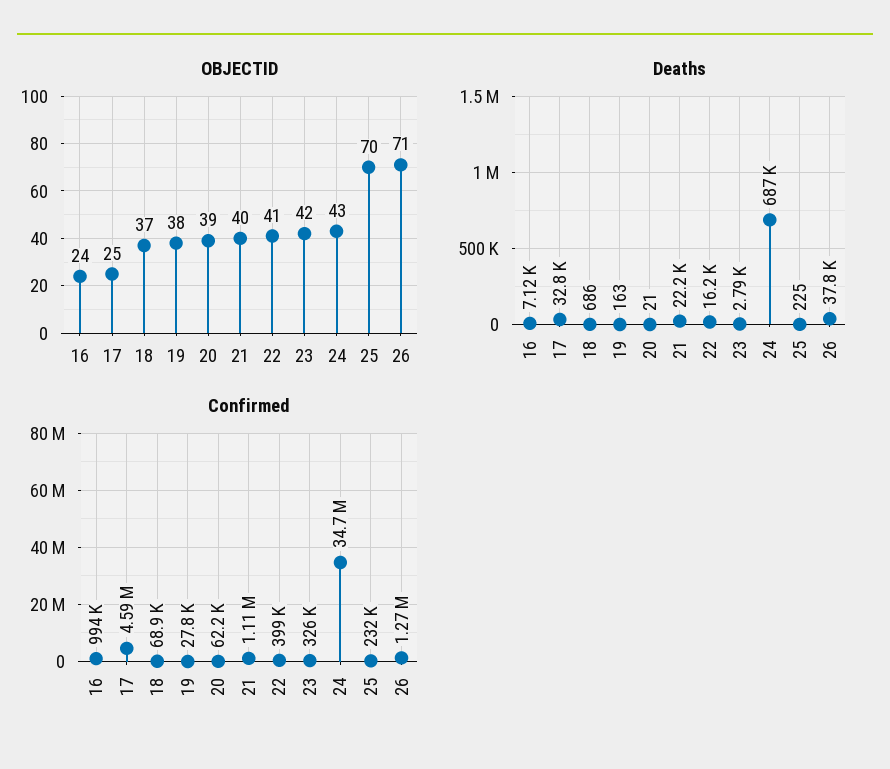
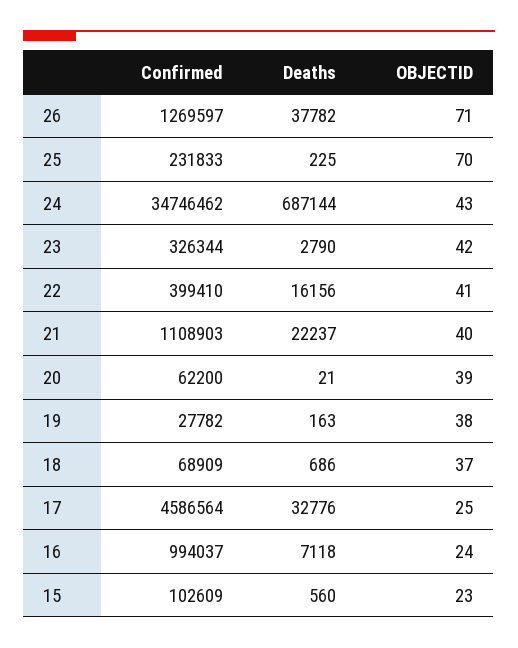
  {
    "OBJECTID": {
      "16": 24,
      "17": 25,
      "18": 37,
      "19": 38,
      "20": 39,
      "21": 40,
      "22": 41,
      "23": 42,
      "24": 43,
      "25": 70,
-     "26": 71
+     "26": 71,
+     "15": 23
    },
    "Deaths": {
      "16": 7118,
      "17": 32776,
      "18": 686,
      "19": 163,
      "20": 21,
      "21": 22237,
      "22": 16156,
      "23": 2790,
      "24": 687144,
      "25": 225,
-     "26": 37782
+     "26": 37782,
+     "15": 560
    },
    "Confirmed": {
      "16": 994037,
      "17": 4586564,
      "18": 68909,
      "19": 27782,
      "20": 62200,
      "21": 1108903,
      "22": 399410,
      "23": 326344,
      "24": 34746462,
      "25": 231833,
-     "26": 1269597
+     "26": 1269597,
+     "15": 102609
    }
  }

